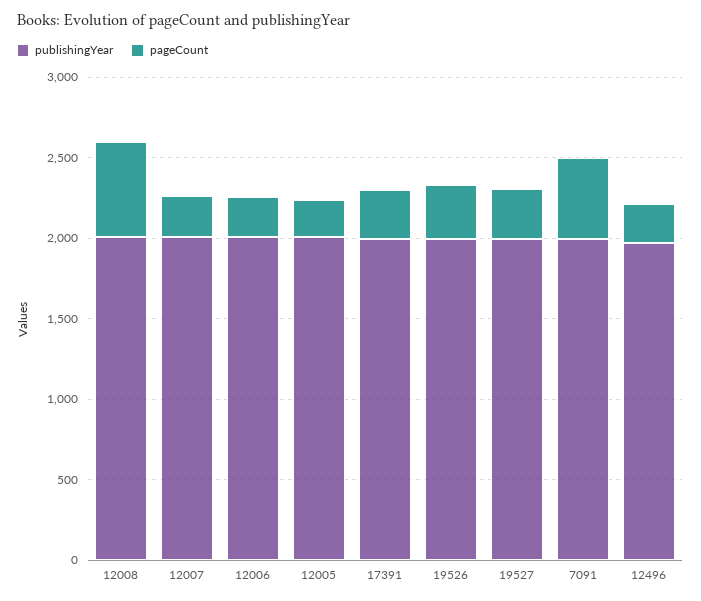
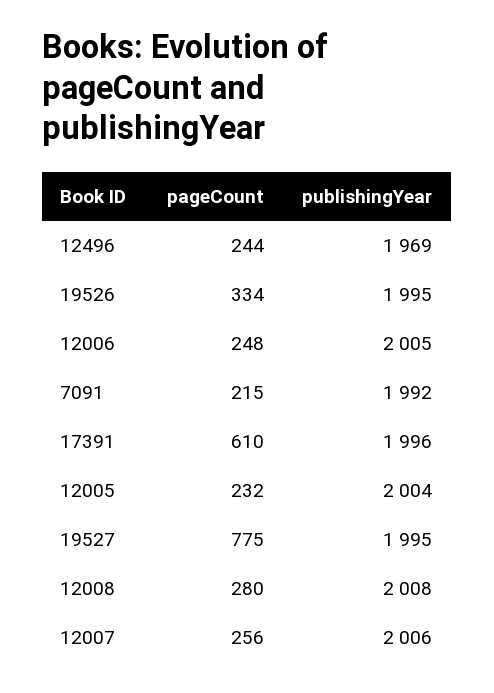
  {
    "publishingYear": {
      "12008": 2008,
      "12007": 2006,
      "12006": 2005,
      "12005": 2004,
      "17391": 1996,
      "19526": 1995,
      "19527": 1995,
      "7091": 1992,
      "12496": 1969
    },
    "pageCount": {
-     "12008": 600,
+     "12008": 280,
      "12007": 256,
      "12006": 248,
      "12005": 232,
-     "17391": 300,
+     "17391": 610,
      "19526": 334,
-     "19527": 300,
+     "19527": 775,
-     "7091": 500,
+     "7091": 215,
      "12496": 244
    }
  }

